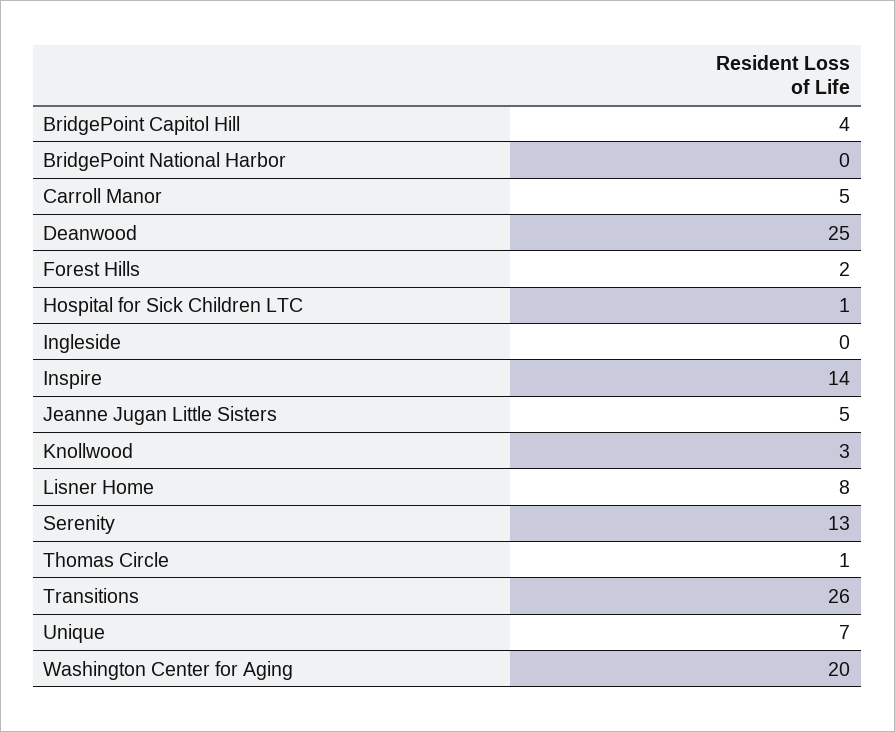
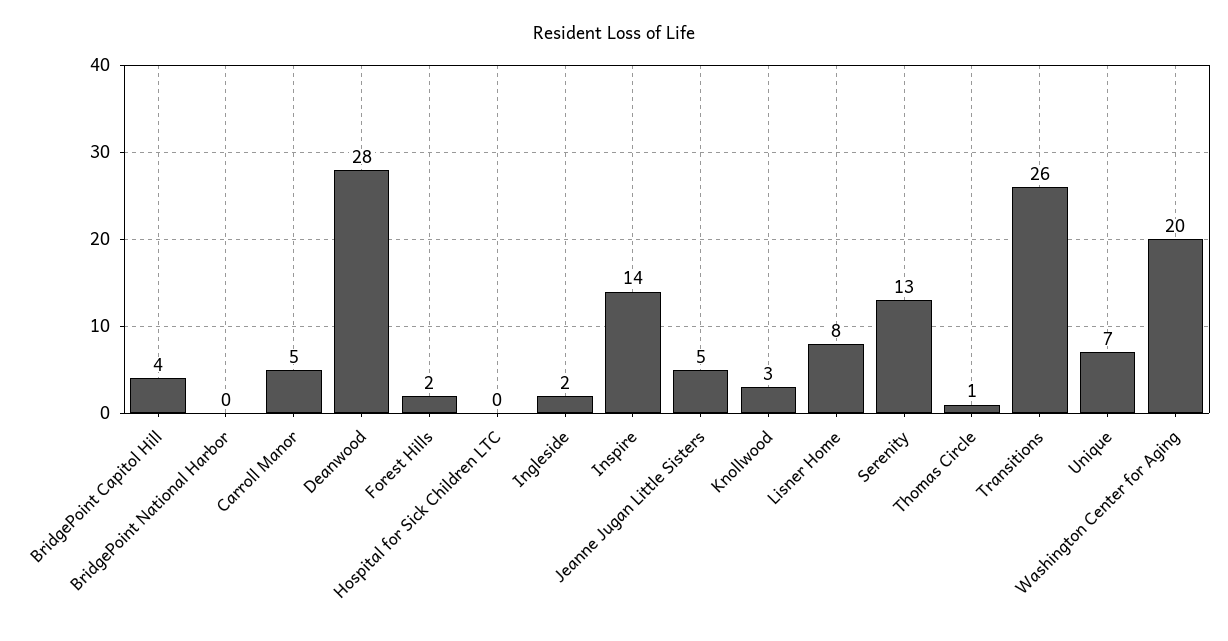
  {
    "BridgePoint Capitol Hill": 4,
    "BridgePoint National Harbor": 0,
    "Carroll Manor": 5,
-   "Deanwood": 25,
+   "Deanwood": 28,
    "Forest Hills": 2,
-   "Hospital for Sick Children LTC": 1,
+   "Hospital for Sick Children LTC": 0,
-   "Ingleside": 0,
+   "Ingleside": 2,
    "Inspire": 14,
    "Jeanne Jugan Little Sisters": 5,
    "Knollwood": 3,
    "Lisner Home": 8,
    "Serenity": 13,
    "Thomas Circle": 1,
    "Transitions": 26,
    "Unique": 7,
    "Washington Center for Aging": 20
  }

